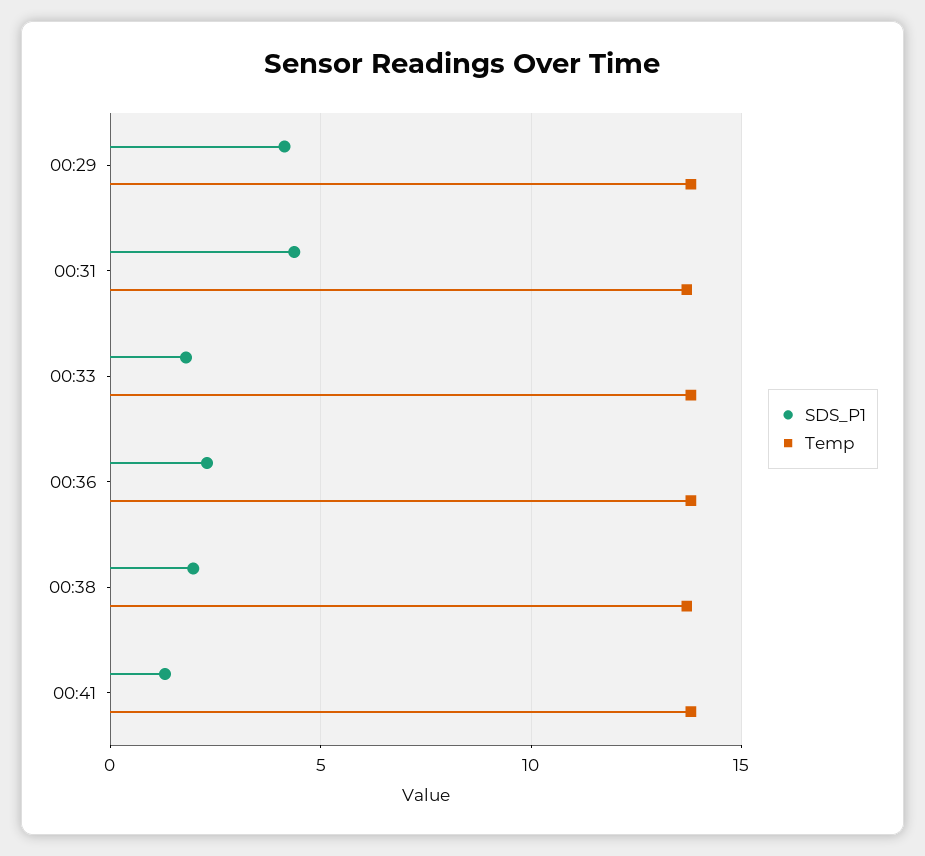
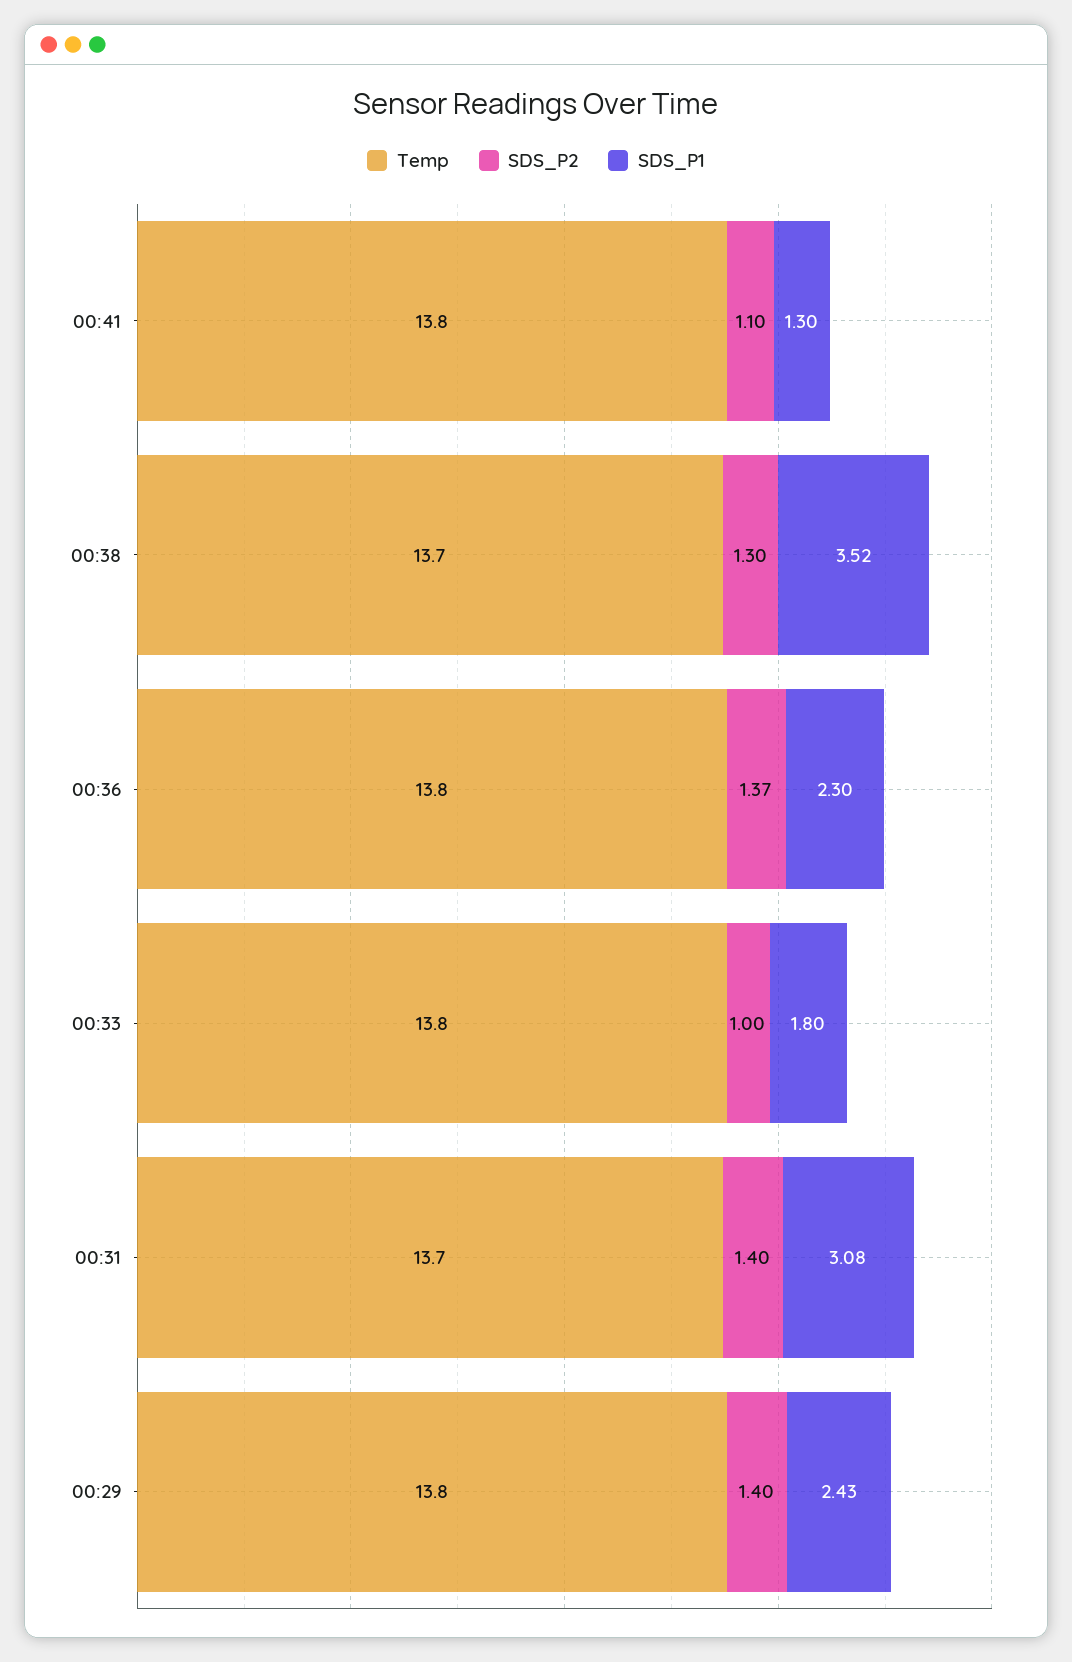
  {
    "SDS_P1": {
-     "00:29": 4,
+     "00:29": 2.43,
-     "00:31": 4.5,
+     "00:31": 3.08,
      "00:33": 1.8,
      "00:36": 2.3,
-     "00:38": 2,
+     "00:38": 3.52,
      "00:41": 1.3
    },
    "Temp": {
      "00:29": 13.8,
      "00:31": 13.7,
      "00:33": 13.8,
      "00:36": 13.8,
      "00:38": 13.7,
      "00:41": 13.8
-   }
+   },
+   "SDS_P2": {
+     "00:41": 1.1,
+     "00:38": 1.3,
+     "00:36": 1.37,
+     "00:33": 1,
+     "00:31": 1.4,
+     "00:29": 1.4
+   }
  }

